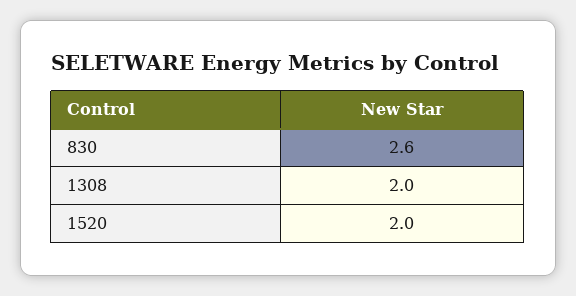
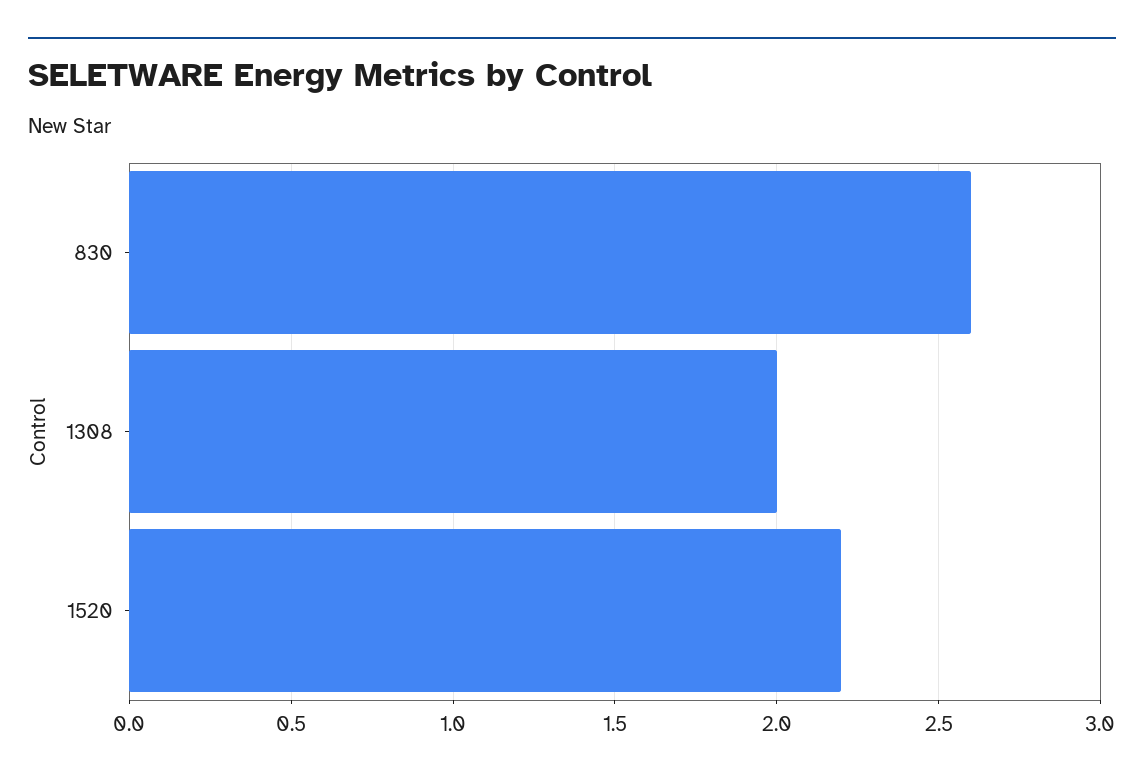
  {
    "830": 2.6,
    "1308": 2,
-   "1520": 2
+   "1520": 2.2
  }

